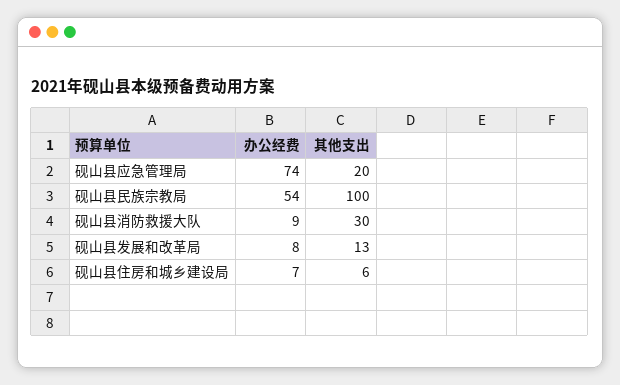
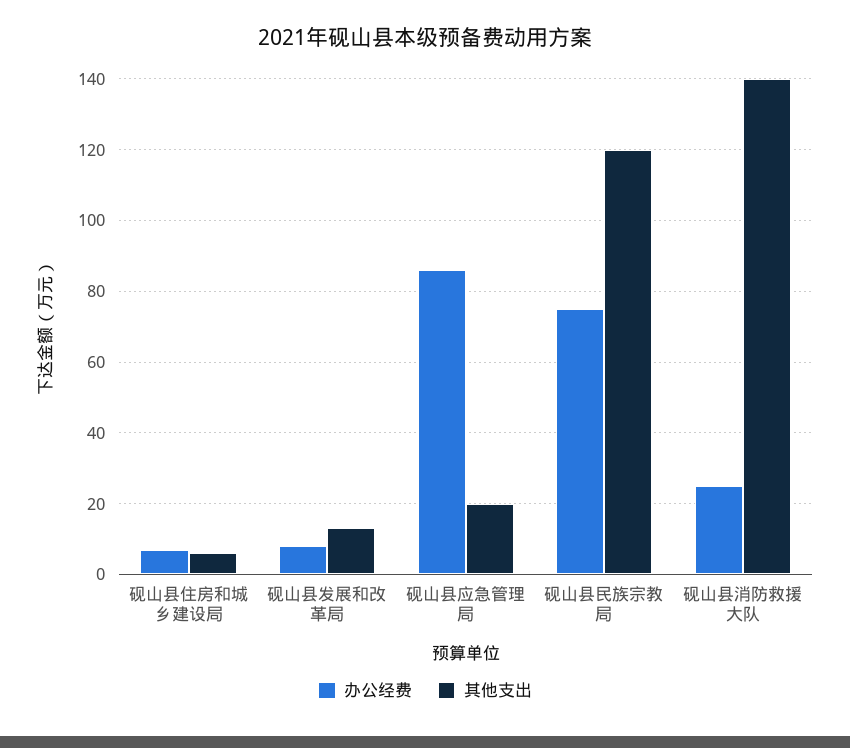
  {
    "办公经费": {
-     "砚山县应急管理局": 74,
+     "砚山县应急管理局": 85,
-     "砚山县民族宗教局": 54,
+     "砚山县民族宗教局": 75,
-     "砚山县消防救援大队": 9,
+     "砚山县消防救援大队": 25,
      "砚山县发展和改革局": 8,
      "砚山县住房和城乡建设局": 7
    },
    "其他支出": {
      "砚山县应急管理局": 20,
-     "砚山县民族宗教局": 100,
+     "砚山县民族宗教局": 120,
-     "砚山县消防救援大队": 30,
+     "砚山县消防救援大队": 140,
      "砚山县发展和改革局": 13,
      "砚山县住房和城乡建设局": 6
    }
  }

